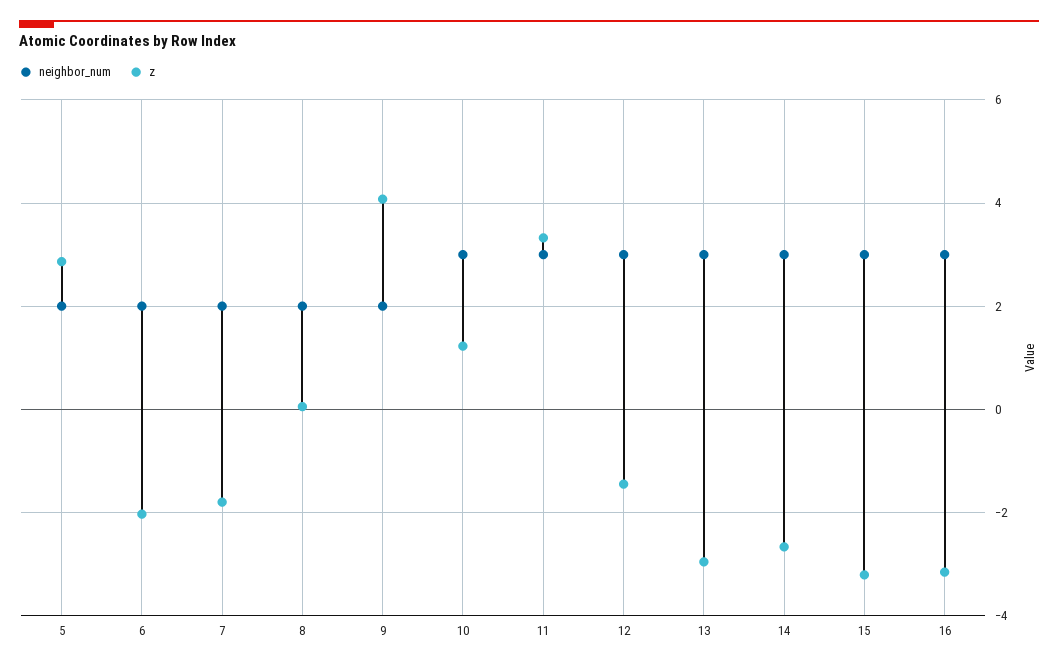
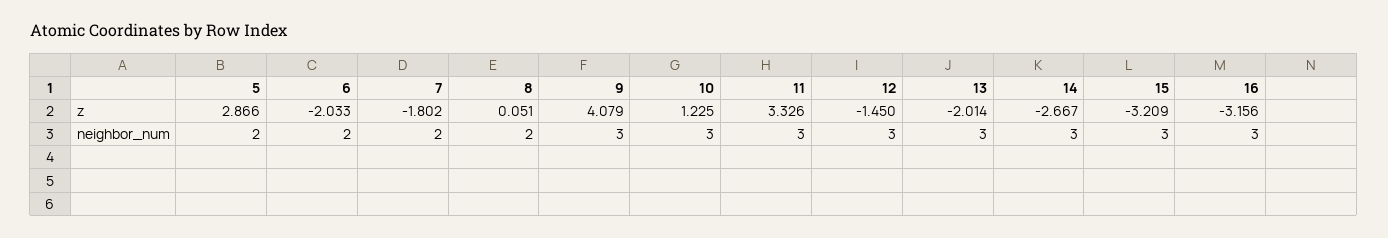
  {
    "neighbor_num": {
      "5": 2,
      "6": 2,
      "7": 2,
      "8": 2,
-     "9": 2,
+     "9": 3,
      "10": 3,
      "11": 3,
      "12": 3,
      "13": 3,
      "14": 3,
      "15": 3,
      "16": 3
    },
    "z": {
      "5": 2.866,
      "6": -2.033,
      "7": -1.802,
      "8": 0.051,
      "9": 4.079,
      "10": 1.225,
      "11": 3.326,
      "12": -1.45,
-     "13": -3,
+     "13": -2.014,
      "14": -2.667,
      "15": -3.209,
      "16": -3.156
    }
  }

